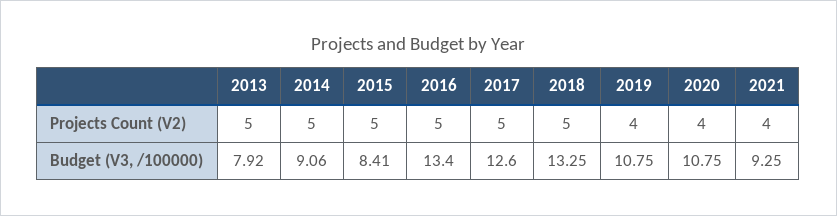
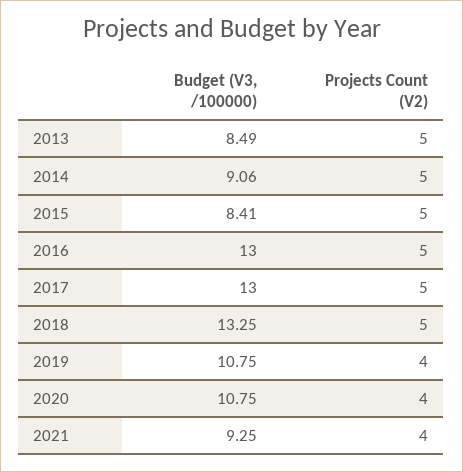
  {
    "2013": {
      "Projects Count (V2)": 5,
-     "Budget (V3, /100000)": 7.92
+     "Budget (V3, /100000)": 8.49
    },
    "2014": {
      "Projects Count (V2)": 5,
      "Budget (V3, /100000)": 9.06
    },
    "2015": {
      "Projects Count (V2)": 5,
      "Budget (V3, /100000)": 8.41
    },
    "2016": {
      "Projects Count (V2)": 5,
-     "Budget (V3, /100000)": 13.4
+     "Budget (V3, /100000)": 13
    },
    "2017": {
      "Projects Count (V2)": 5,
-     "Budget (V3, /100000)": 12.6
+     "Budget (V3, /100000)": 13
    },
    "2018": {
      "Projects Count (V2)": 5,
      "Budget (V3, /100000)": 13.25
    },
    "2019": {
      "Projects Count (V2)": 4,
      "Budget (V3, /100000)": 10.75
    },
    "2020": {
      "Projects Count (V2)": 4,
      "Budget (V3, /100000)": 10.75
    },
    "2021": {
      "Projects Count (V2)": 4,
      "Budget (V3, /100000)": 9.25
    }
  }

